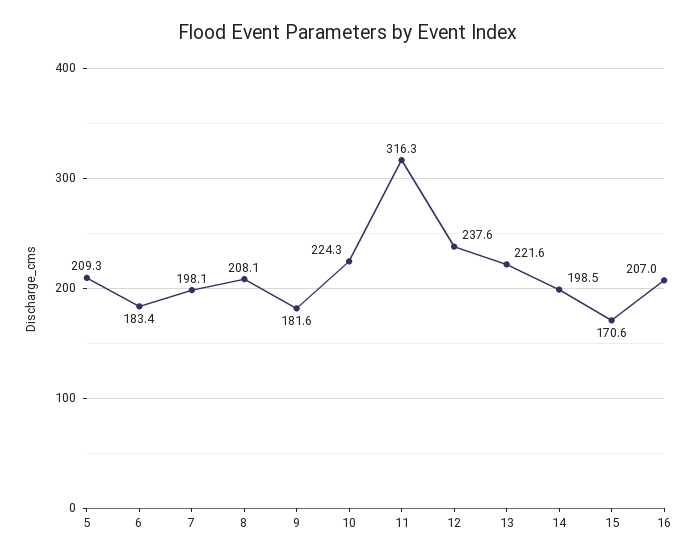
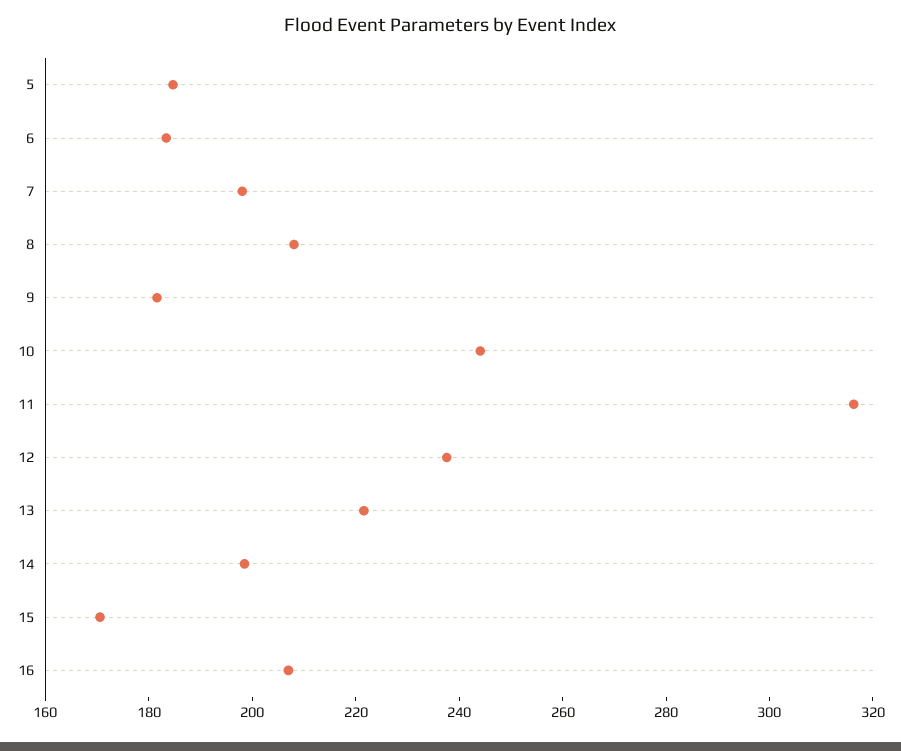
  {
-   "5": 209.3,
+   "5": 185,
    "6": 183.4,
    "7": 198.1,
    "8": 208.1,
    "9": 181.6,
-   "10": 224.3,
+   "10": 245,
    "11": 316.3,
    "12": 237.6,
    "13": 221.6,
    "14": 198.5,
    "15": 170.6,
    "16": 207
  }

